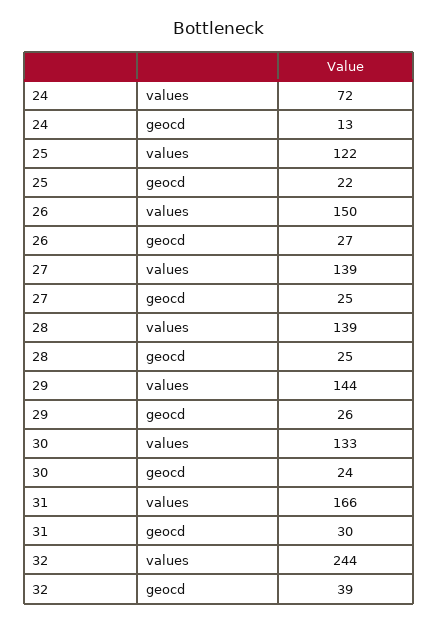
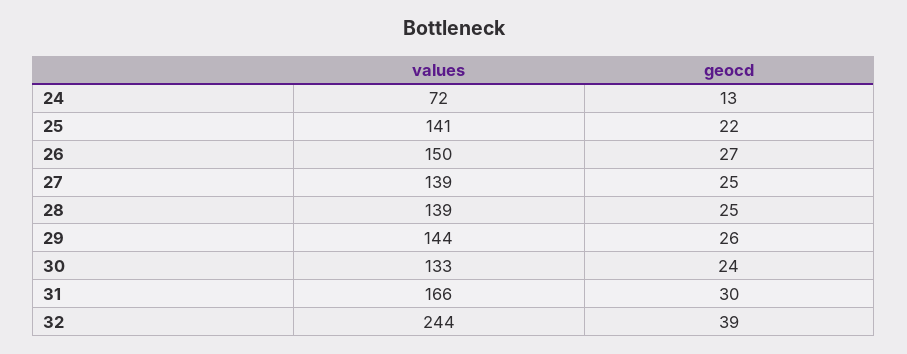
  {
    "24": {
      "values": 72,
      "geocd": 13
    },
    "25": {
-     "values": 122,
+     "values": 141,
      "geocd": 22
    },
    "26": {
      "values": 150,
      "geocd": 27
    },
    "27": {
      "values": 139,
      "geocd": 25
    },
    "28": {
      "values": 139,
      "geocd": 25
    },
    "29": {
      "values": 144,
      "geocd": 26
    },
    "30": {
      "values": 133,
      "geocd": 24
    },
    "31": {
      "values": 166,
      "geocd": 30
    },
    "32": {
      "values": 244,
      "geocd": 39
    }
  }

